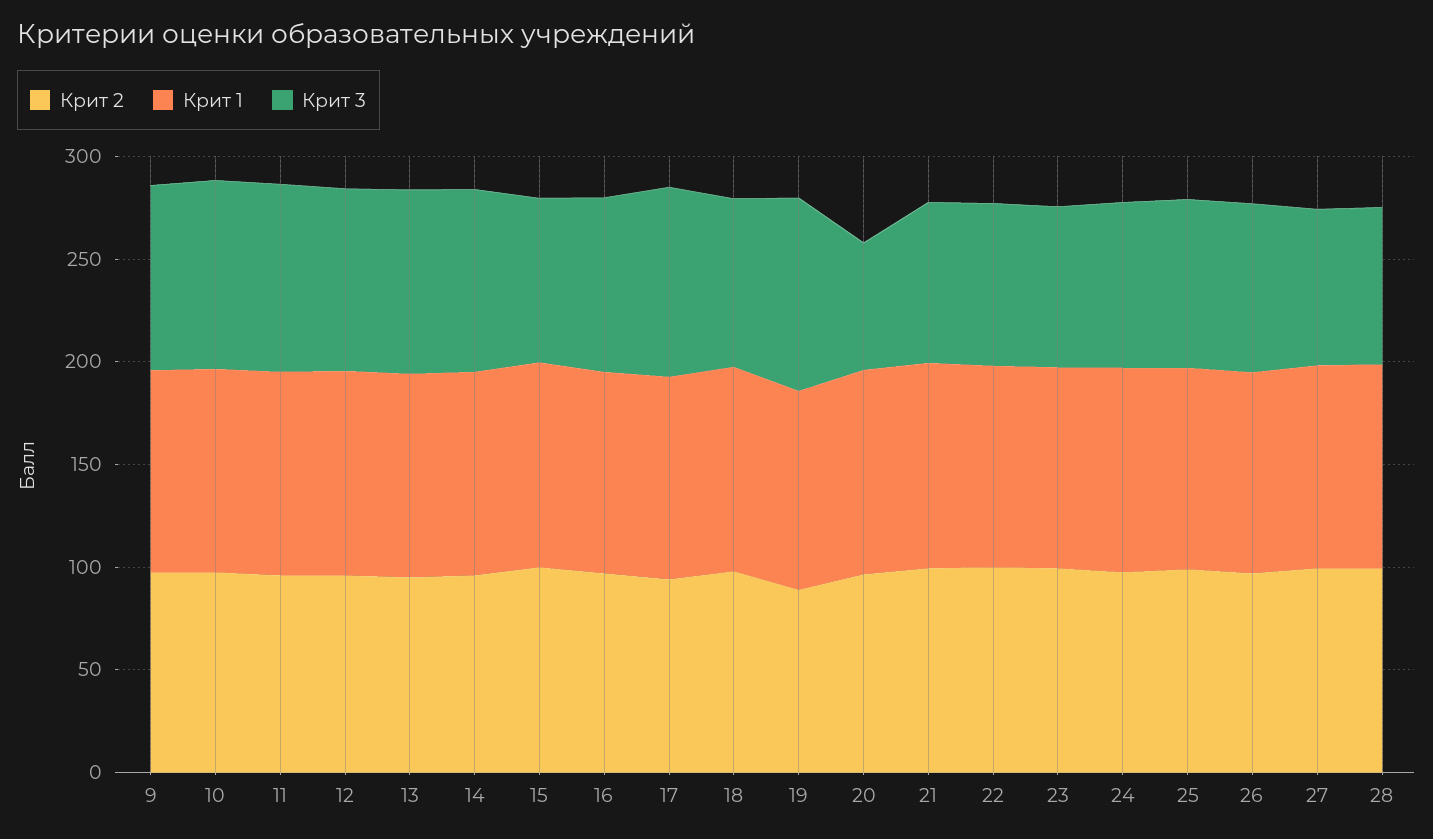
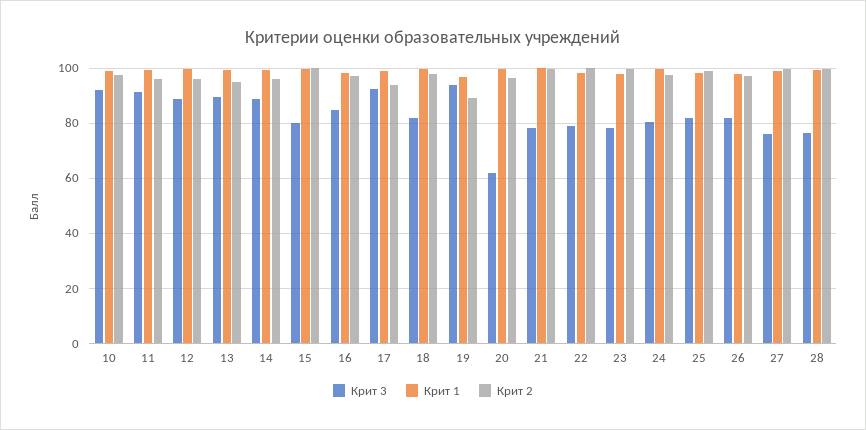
  {
    "Крит 2": {
-     "9": 100,
      "10": 97.5,
      "11": 95,
      "12": 95,
      "13": 95,
      "14": 95,
      "15": 100,
      "16": 97.5,
      "17": 95,
      "18": 97.5,
      "19": 90,
      "20": 97.5,
      "21": 100,
      "22": 100,
      "23": 100,
      "24": 97.5,
      "25": 100,
      "26": 97.5,
      "27": 100,
      "28": 100
    },
    "Крит 1": {
-     "9": 100,
      "10": 100,
      "11": 100,
      "12": 100,
      "13": 100,
      "14": 100,
      "15": 100,
      "16": 97.5,
      "17": 100,
      "18": 100,
      "19": 97.5,
      "20": 100,
      "21": 100,
      "22": 97.5,
      "23": 97.5,
      "24": 100,
      "25": 97.5,
      "26": 97.5,
      "27": 100,
      "28": 100
    },
    "Крит 3": {
-     "9": 90,
      "10": 92.5,
      "11": 92.5,
      "12": 87.5,
      "13": 90,
      "14": 87.5,
      "15": 80,
      "16": 85,
      "17": 92.5,
      "18": 82.5,
      "19": 95,
      "20": 62.5,
      "21": 77.5,
      "22": 80,
      "23": 77.5,
      "24": 80,
      "25": 82.5,
      "26": 82.5,
      "27": 75,
      "28": 77.5
    }
  }

